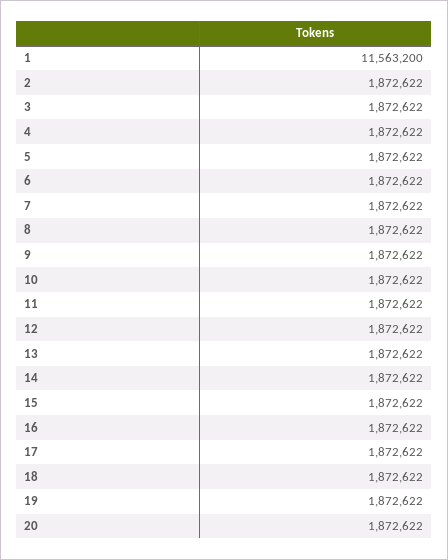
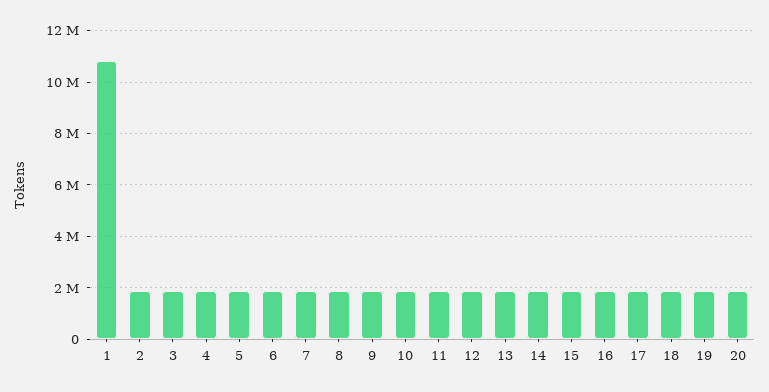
  {
-   "1": 11563200,
+   "1": 10750000,
    "2": 1872622,
    "3": 1872622,
    "4": 1872622,
    "5": 1872622,
    "6": 1872622,
    "7": 1872622,
    "8": 1872622,
    "9": 1872622,
    "10": 1872622,
    "11": 1872622,
    "12": 1872622,
    "13": 1872622,
    "14": 1872622,
    "15": 1872622,
    "16": 1872622,
    "17": 1872622,
    "18": 1872622,
    "19": 1872622,
    "20": 1872622
  }

